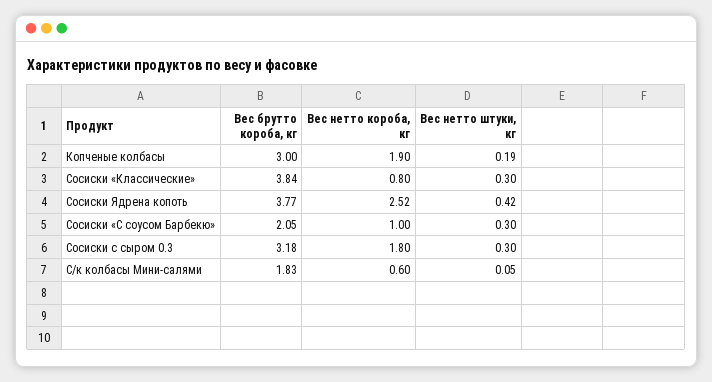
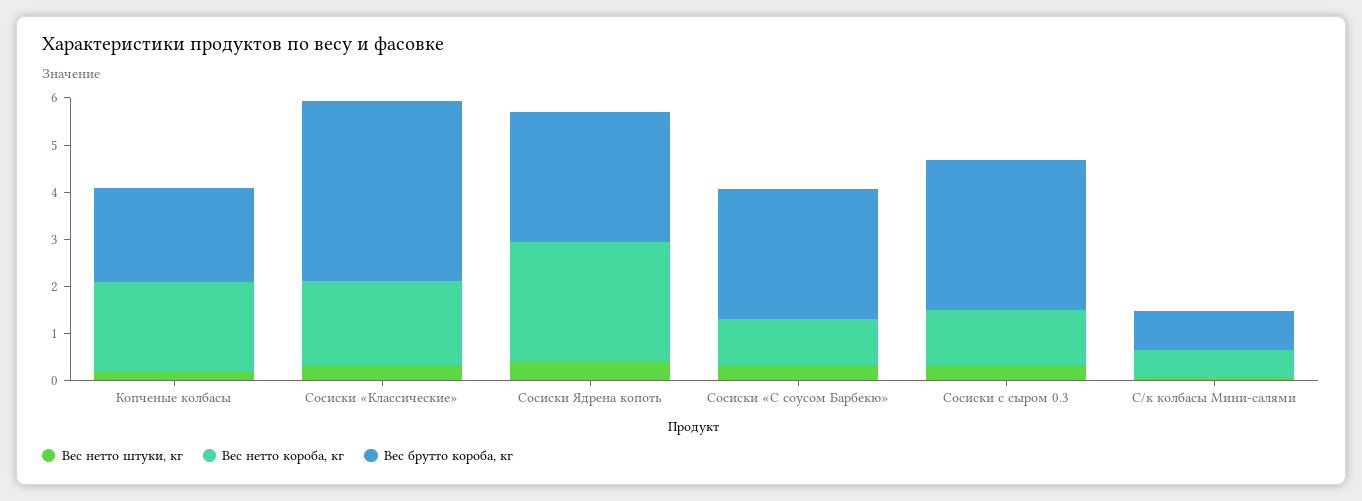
  {
    "Вес брутто короба, кг": {
-     "Копченые колбасы": 3,
+     "Копченые колбасы": 2,
      "Сосиски «Классические»": 3.84,
-     "Сосиски Ядрена копоть": 3.77,
+     "Сосиски Ядрена копоть": 2.8,
-     "Сосиски «С соусом Барбекю»": 2.05,
+     "Сосиски «С соусом Барбекю»": 2.8,
      "Сосиски с сыром 0.3": 3.18,
-     "С/к колбасы Мини-салями": 1.83
+     "С/к колбасы Мини-салями": 0.8
    },
    "Вес нетто короба, кг": {
      "Копченые колбасы": 1.9,
-     "Сосиски «Классические»": 0.8,
+     "Сосиски «Классические»": 1.8,
      "Сосиски Ядрена копоть": 2.52,
      "Сосиски «С соусом Барбекю»": 1,
-     "Сосиски с сыром 0.3": 1.8,
+     "Сосиски с сыром 0.3": 1.2,
      "С/к колбасы Мини-салями": 0.6
    },
    "Вес нетто штуки, кг": {
      "Копченые колбасы": 0.19,
      "Сосиски «Классические»": 0.3,
      "Сосиски Ядрена копоть": 0.42,
      "Сосиски «С соусом Барбекю»": 0.3,
      "Сосиски с сыром 0.3": 0.3,
      "С/к колбасы Мини-салями": 0.05
    }
  }

